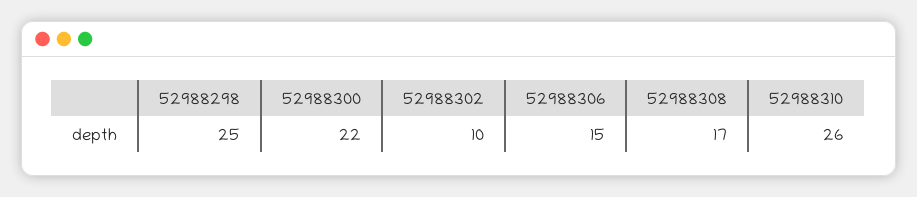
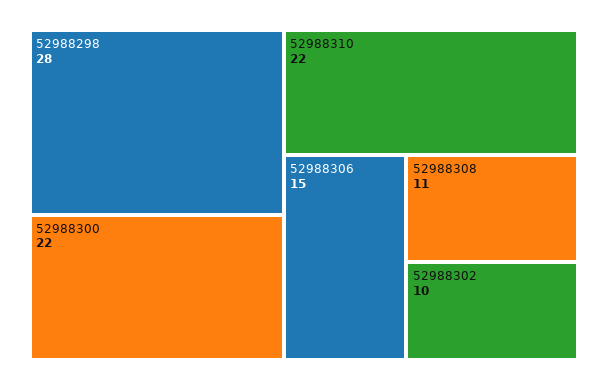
  {
-   "52988298": 25,
+   "52988298": 28,
    "52988300": 22,
    "52988302": 10,
    "52988306": 15,
-   "52988308": 17,
+   "52988308": 11,
-   "52988310": 26
+   "52988310": 22
  }

